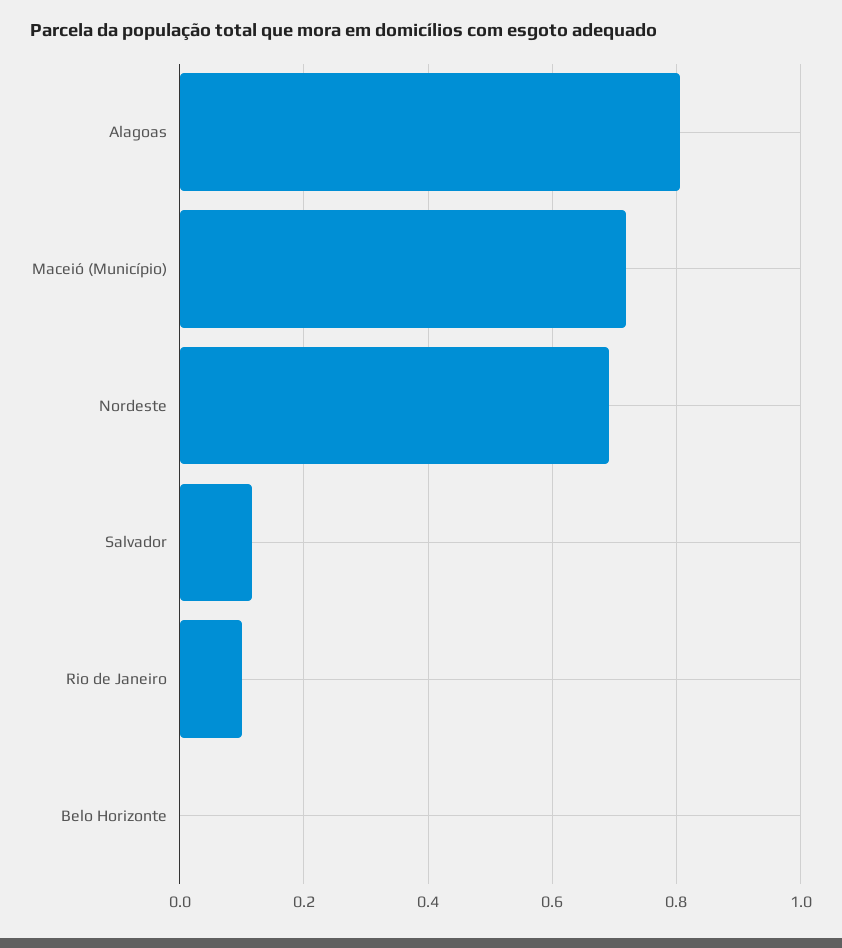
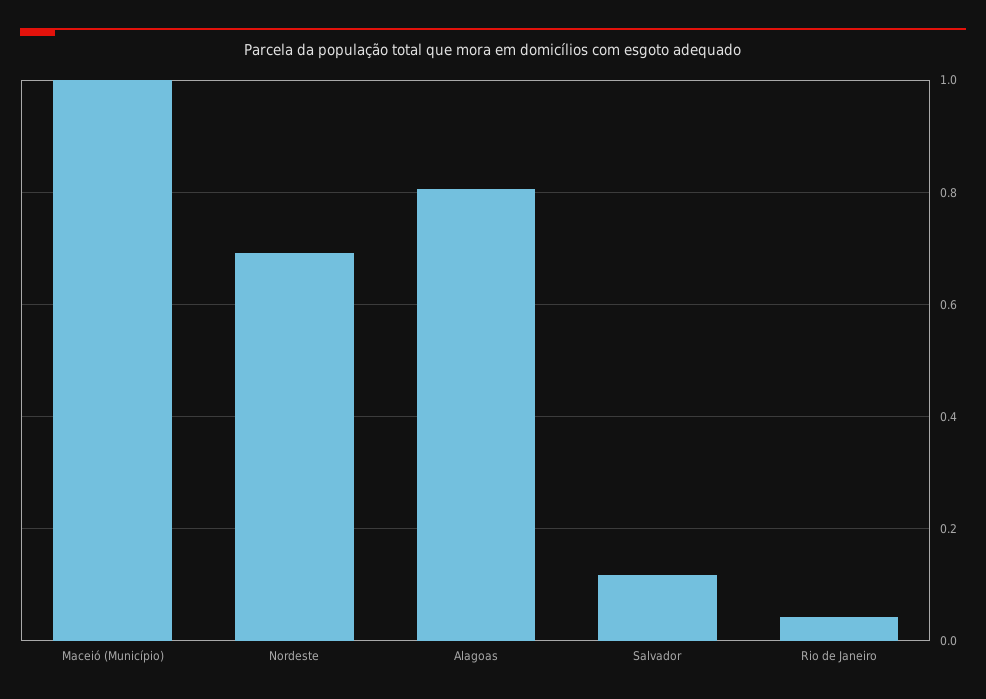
  {
    "Alagoas": 0.8,
-   "Maceió (Município)": 0.72,
+   "Maceió (Município)": 1,
    "Nordeste": 0.7,
    "Salvador": 0.12,
-   "Rio de Janeiro": 0.1,
+   "Rio de Janeiro": 0.04
-   "Belo Horizonte": 0
  }

